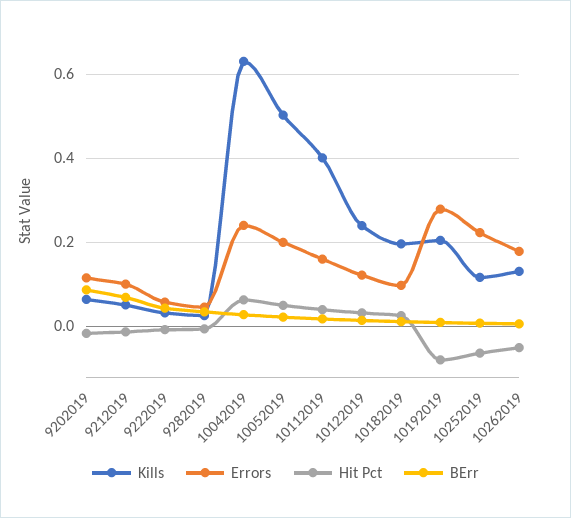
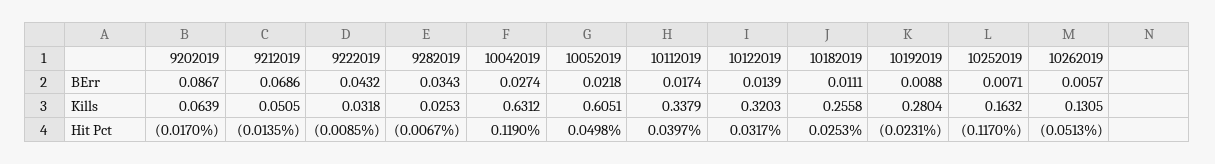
  {
    "Kills": {
      "9202019": 0.0639,
      "9212019": 0.0505,
      "9222019": 0.0318,
      "9282019": 0.0253,
      "10042019": 0.6312,
-     "10052019": 0.5,
+     "10052019": 0.6051,
-     "10112019": 0.4,
+     "10112019": 0.3379,
-     "10122019": 0.24,
+     "10122019": 0.3203,
-     "10182019": 0.2,
+     "10182019": 0.2558,
-     "10192019": 0.2,
+     "10192019": 0.2804,
-     "10252019": 0.12,
+     "10252019": 0.1632,
      "10262019": 0.1305
    },
-   "Errors": {
-     "9202019": 0.12,
-     "9212019": 0.1,
-     "9222019": 0.06,
-     "9282019": 0.04,
-     "10042019": 0.24,
-     "10052019": 0.2,
-     "10112019": 0.16,
-     "10122019": 0.12,
-     "10182019": 0.1,
-     "10192019": 0.28,
-     "10252019": 0.22,
-     "10262019": 0.18
-   },
    "Hit Pct": {
      "9202019": -0.017,
      "9212019": -0.0135,
      "9222019": -0.0085,
      "9282019": -0.0067,
-     "10042019": 0.06,
+     "10042019": 0.119,
      "10052019": 0.0498,
      "10112019": 0.0397,
      "10122019": 0.0317,
      "10182019": 0.0253,
-     "10192019": -0.08,
+     "10192019": -0.0231,
-     "10252019": -0.06,
+     "10252019": -0.117,
      "10262019": -0.0513
    },
    "BErr": {
      "9202019": 0.0867,
      "9212019": 0.0686,
      "9222019": 0.0432,
      "9282019": 0.0343,
      "10042019": 0.0274,
      "10052019": 0.0218,
      "10112019": 0.0174,
      "10122019": 0.0139,
      "10182019": 0.0111,
      "10192019": 0.0088,
      "10252019": 0.0071,
      "10262019": 0.0057
    }
  }

